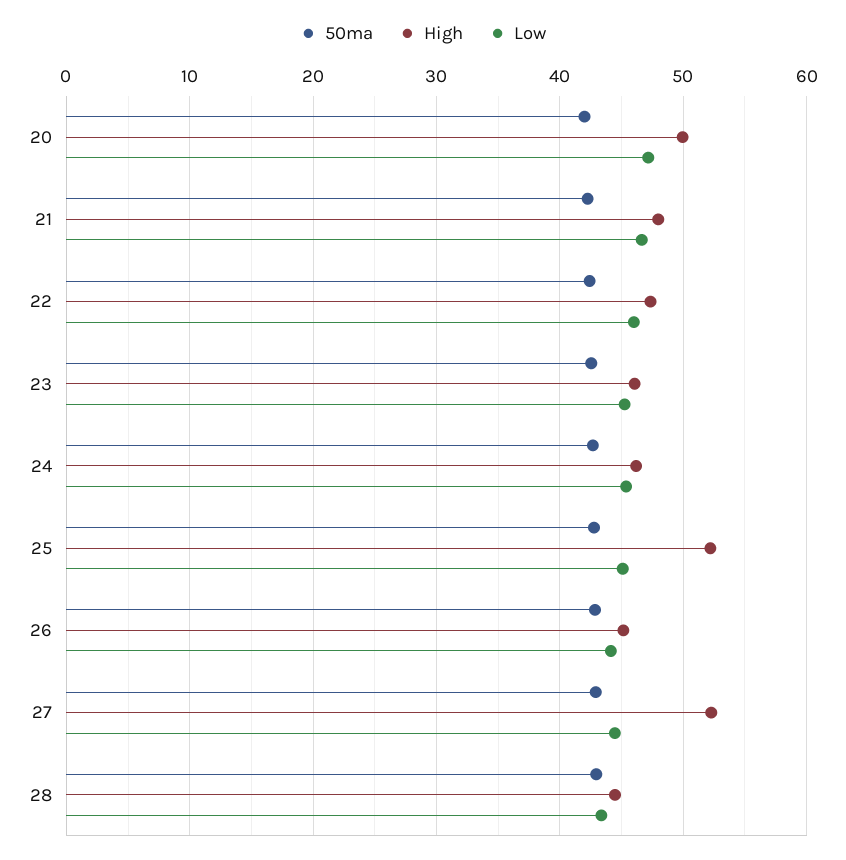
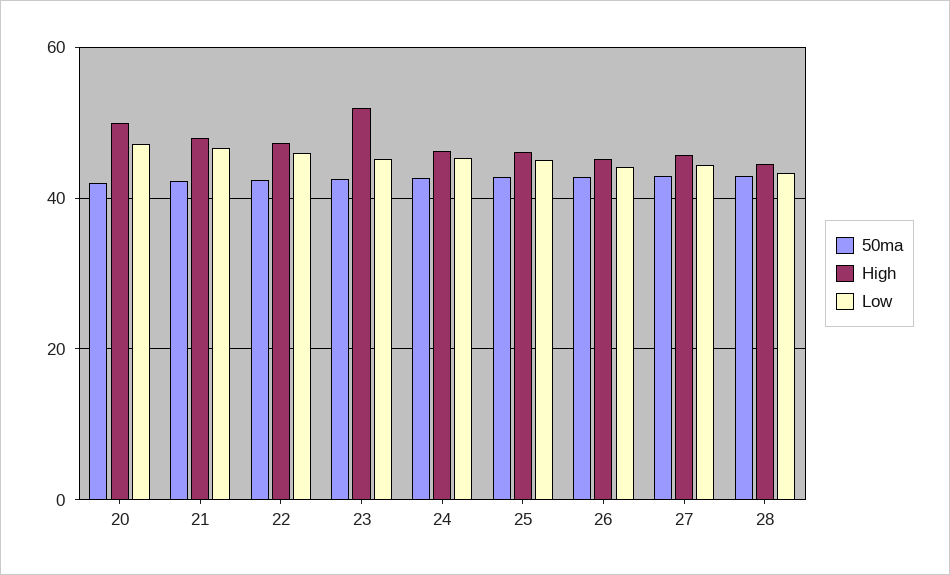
  {
    "50ma": {
      "20": 42,
      "21": 42,
      "22": 42,
      "23": 43,
      "24": 43,
      "25": 43,
      "26": 43,
      "27": 43,
      "28": 43
    },
    "High": {
      "20": 50,
      "21": 48,
      "22": 47,
-     "23": 46,
+     "23": 52,
      "24": 46,
-     "25": 52,
+     "25": 46,
      "26": 45,
-     "27": 52,
+     "27": 46,
      "28": 44
    },
    "Low": {
      "20": 47,
      "21": 47,
      "22": 46,
      "23": 45,
      "24": 45,
      "25": 45,
      "26": 44,
      "27": 44,
      "28": 43
    }
  }

